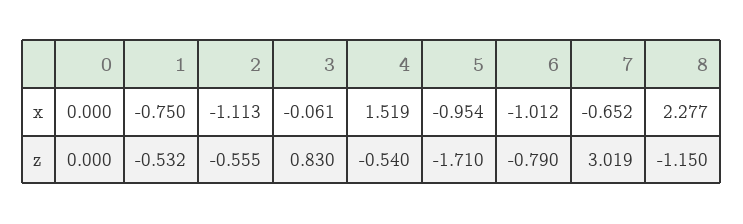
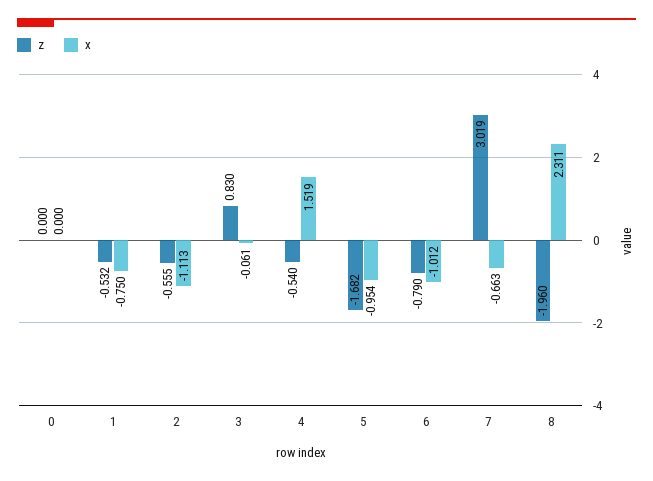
  {
    "x": {
      "0": 0,
      "1": -0.75,
      "2": -1.113,
      "3": -0.061,
      "4": 1.519,
      "5": -0.954,
      "6": -1.012,
-     "7": -0.652,
+     "7": -0.663,
-     "8": 2.277
+     "8": 2.311
    },
    "z": {
      "0": 0,
      "1": -0.532,
      "2": -0.555,
      "3": 0.83,
      "4": -0.54,
-     "5": -1.71,
+     "5": -1.682,
      "6": -0.79,
      "7": 3.019,
-     "8": -1.15
+     "8": -1.96
    }
  }

